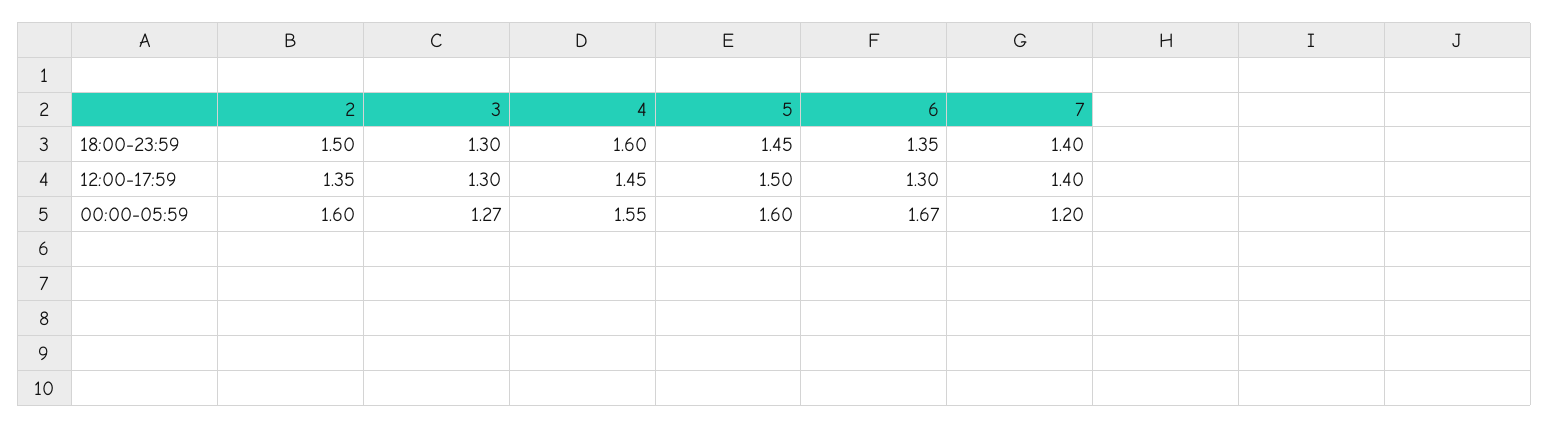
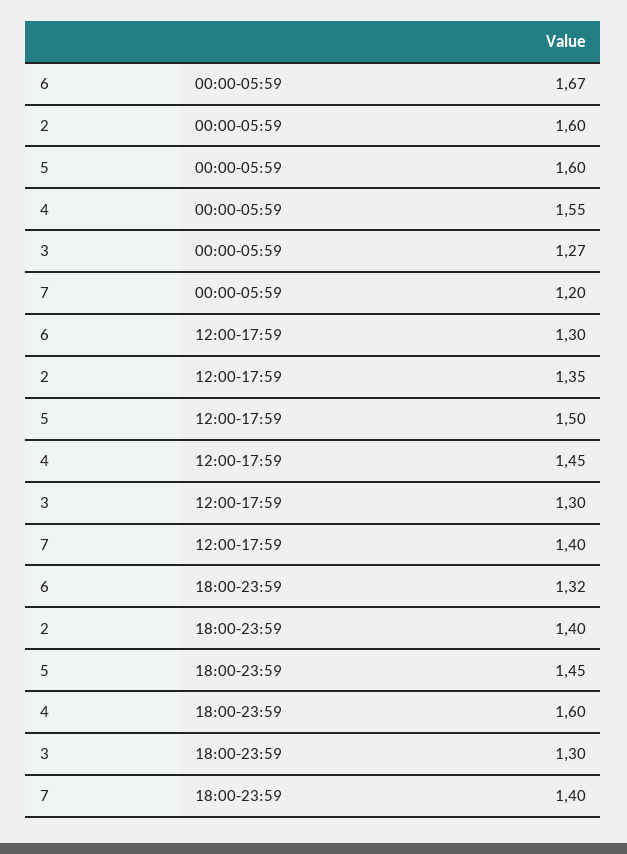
  {
    "2": {
-     "18:00-23:59": 1.5,
+     "18:00-23:59": 1.4,
      "12:00-17:59": 1.35,
      "00:00-05:59": 1.6
    },
    "3": {
      "18:00-23:59": 1.3,
      "12:00-17:59": 1.3,
      "00:00-05:59": 1.27
    },
    "4": {
      "18:00-23:59": 1.6,
      "12:00-17:59": 1.45,
      "00:00-05:59": 1.55
    },
    "5": {
      "18:00-23:59": 1.45,
      "12:00-17:59": 1.5,
      "00:00-05:59": 1.6
    },
    "6": {
-     "18:00-23:59": 1.35,
+     "18:00-23:59": 1.32,
      "12:00-17:59": 1.3,
      "00:00-05:59": 1.67
    },
    "7": {
      "18:00-23:59": 1.4,
      "12:00-17:59": 1.4,
      "00:00-05:59": 1.2
    }
  }

